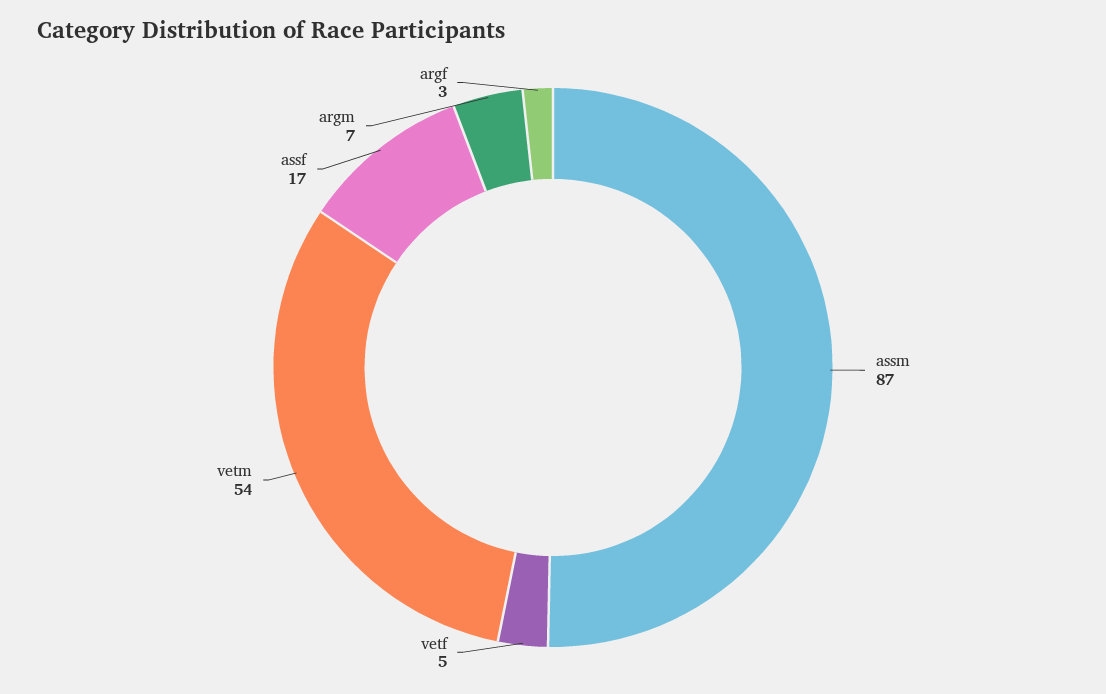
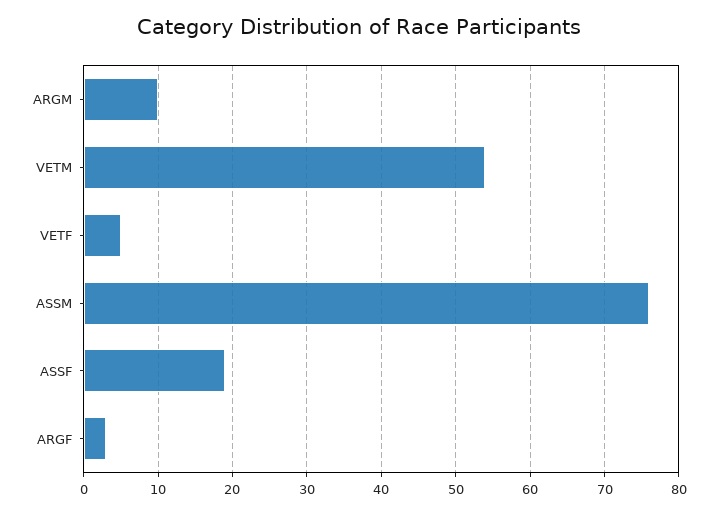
  {
-   "assm": 87,
+   "assm": 76,
    "vetf": 5,
    "vetm": 54,
-   "assf": 17,
+   "assf": 19,
-   "argm": 7,
+   "argm": 10,
    "argf": 3
  }

